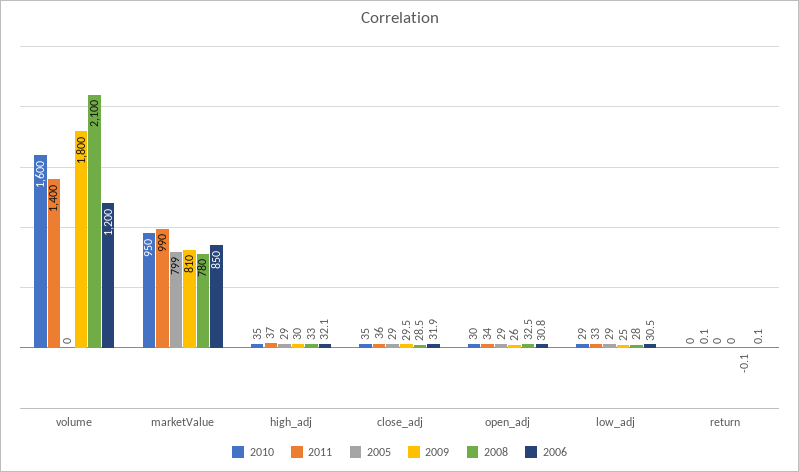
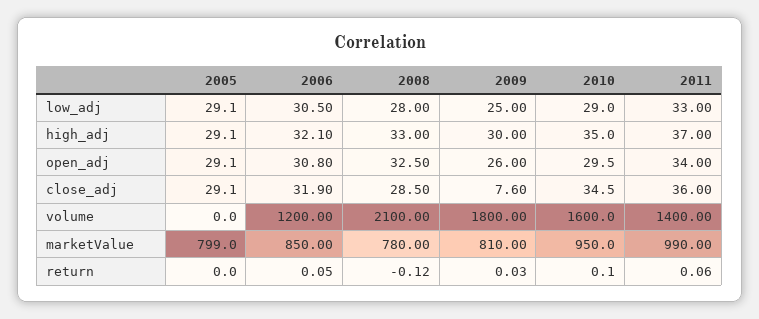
  {
    "2010": {
      "volume": 1600,
      "marketValue": 950,
      "high_adj": 35,
      "close_adj": 34.5,
      "open_adj": 29.5,
      "low_adj": 29,
      "return": 0.1
    },
    "2011": {
      "volume": 1400,
      "marketValue": 990,
      "high_adj": 37,
      "close_adj": 36,
      "open_adj": 34,
      "low_adj": 33,
      "return": 0.06
    },
    "2005": {
      "volume": 0,
      "marketValue": 799,
      "high_adj": 29.1,
      "close_adj": 29.1,
      "open_adj": 29.1,
      "low_adj": 29.1,
      "return": 0
    },
    "2009": {
      "volume": 1800,
      "marketValue": 810,
      "high_adj": 30,
-     "close_adj": 29.5,
+     "close_adj": 7.6,
      "open_adj": 26,
      "low_adj": 25,
      "return": 0.03
    },
    "2008": {
      "volume": 2100,
      "marketValue": 780,
      "high_adj": 33,
      "close_adj": 28.5,
      "open_adj": 32.5,
      "low_adj": 28,
      "return": -0.12
    },
    "2006": {
      "volume": 1200,
      "marketValue": 850,
      "high_adj": 32.1,
      "close_adj": 31.9,
      "open_adj": 30.8,
      "low_adj": 30.5,
      "return": 0.05
    }
  }

